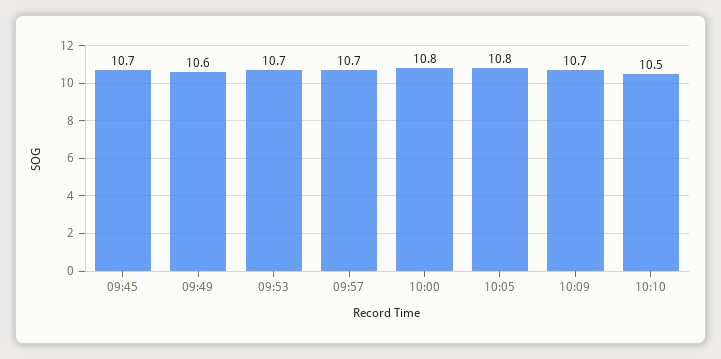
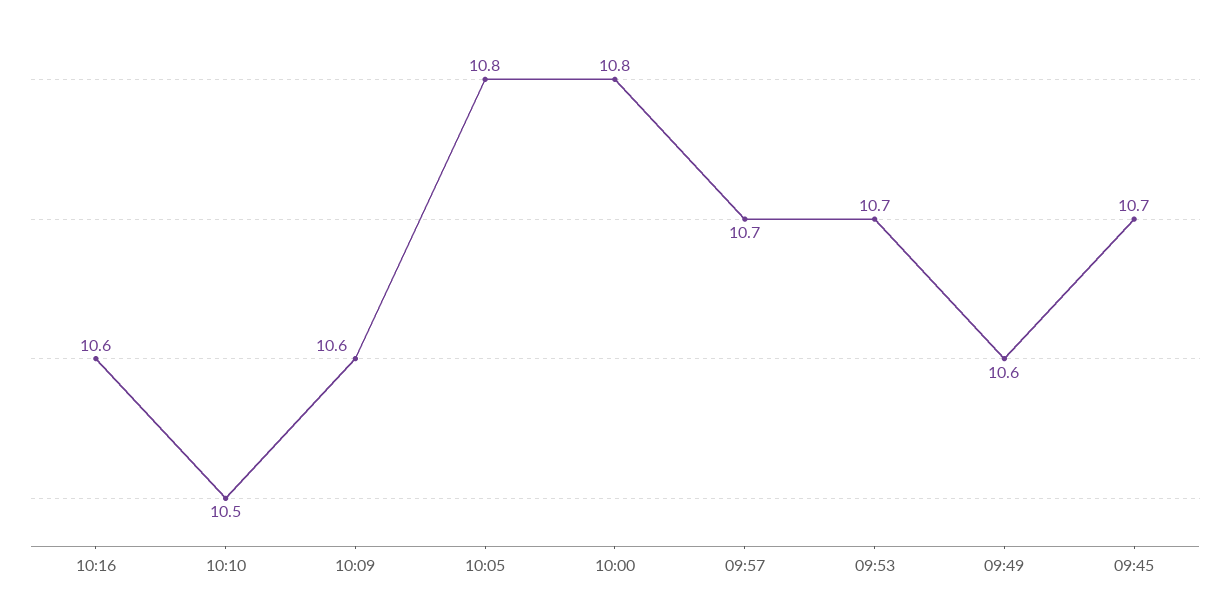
  {
    "09:45": 10.7,
    "09:49": 10.6,
    "09:53": 10.7,
    "09:57": 10.7,
    "10:00": 10.8,
    "10:05": 10.8,
-   "10:09": 10.7,
+   "10:09": 10.6,
-   "10:10": 10.5
+   "10:10": 10.5,
+   "10:16": 10.6
  }

